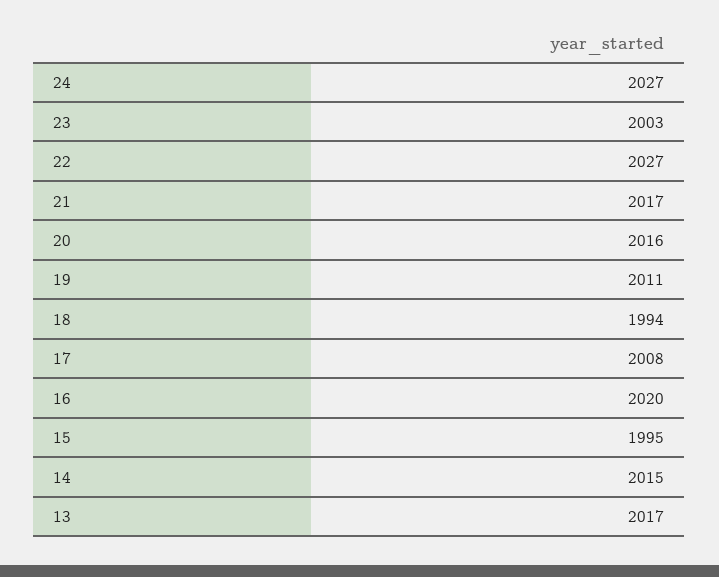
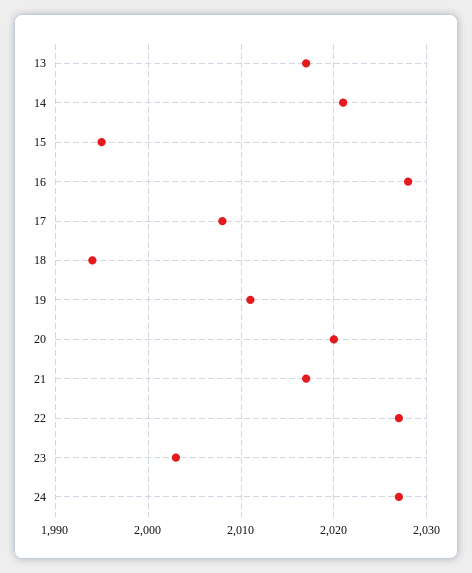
  {
    "24": 2027,
    "23": 2003,
    "22": 2027,
    "21": 2017,
-   "20": 2016,
+   "20": 2020,
    "19": 2011,
    "18": 1994,
    "17": 2008,
-   "16": 2020,
+   "16": 2028,
    "15": 1995,
-   "14": 2015,
+   "14": 2021,
    "13": 2017
  }

